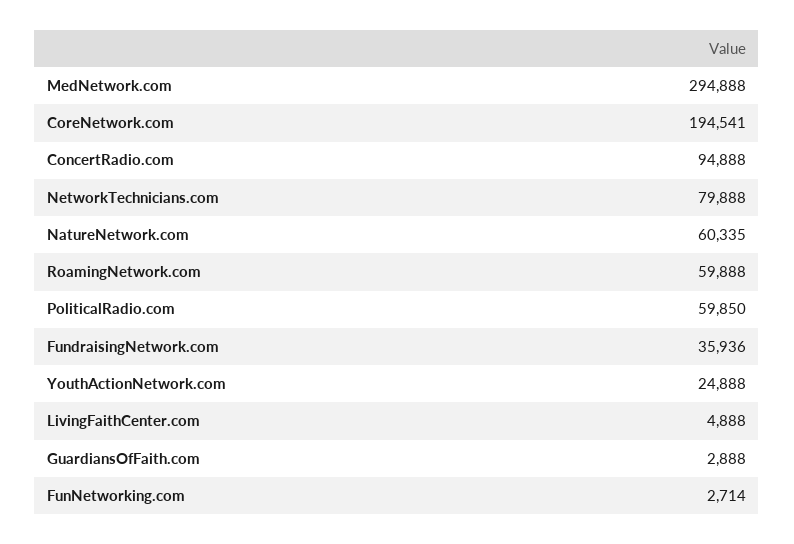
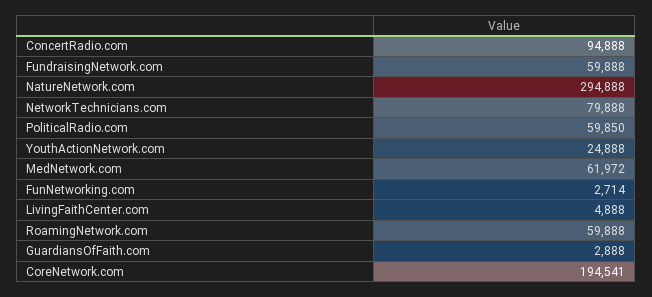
  {
-   "MedNetwork.com": 294888,
+   "MedNetwork.com": 61972,
    "CoreNetwork.com": 194541,
    "ConcertRadio.com": 94888,
    "NetworkTechnicians.com": 79888,
-   "NatureNetwork.com": 60335,
+   "NatureNetwork.com": 294888,
    "RoamingNetwork.com": 59888,
    "PoliticalRadio.com": 59850,
-   "FundraisingNetwork.com": 35936,
+   "FundraisingNetwork.com": 59888,
    "YouthActionNetwork.com": 24888,
    "LivingFaithCenter.com": 4888,
    "GuardiansOfFaith.com": 2888,
    "FunNetworking.com": 2714
  }

